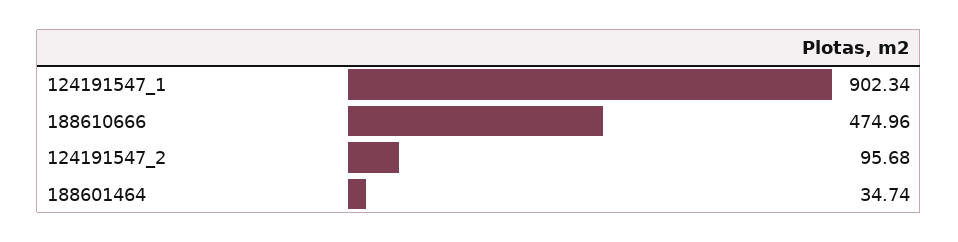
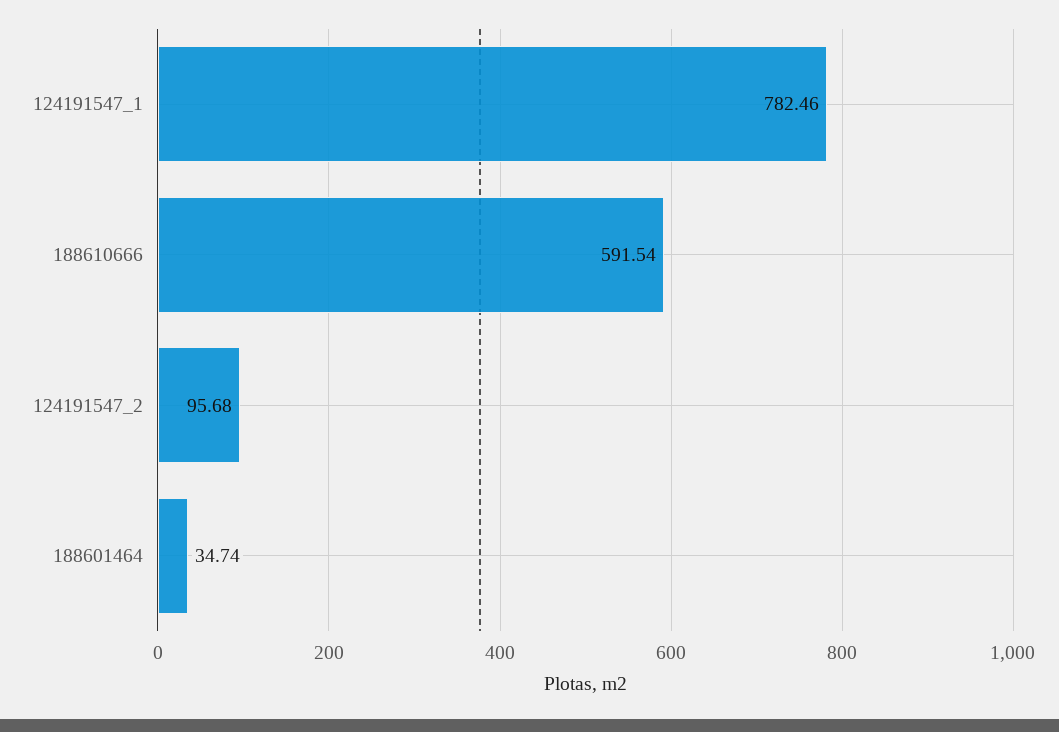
  {
-   "124191547_1": 902.34,
+   "124191547_1": 782.46,
-   "188610666": 474.96,
+   "188610666": 591.54,
    "124191547_2": 95.68,
    "188601464": 34.74
  }

